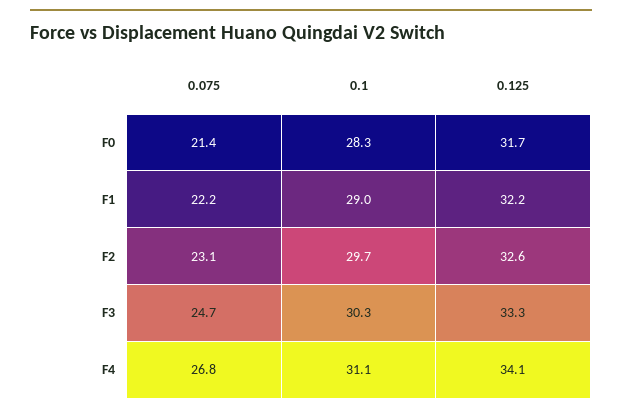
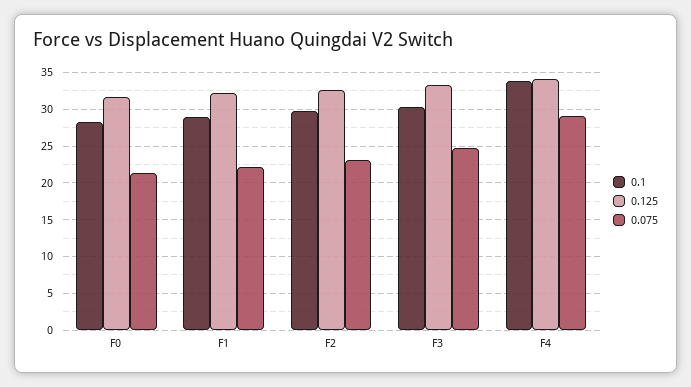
  {
    "0.075": {
      "F0": 21.4,
      "F1": 22.2,
      "F2": 23.1,
      "F3": 24.7,
-     "F4": 26.8
+     "F4": 29
    },
    "0.1": {
      "F0": 28.3,
      "F1": 29,
      "F2": 29.7,
      "F3": 30.3,
-     "F4": 31.1
+     "F4": 34
    },
    "0.125": {
      "F0": 31.7,
      "F1": 32.2,
      "F2": 32.6,
      "F3": 33.3,
      "F4": 34.1
    }
  }

